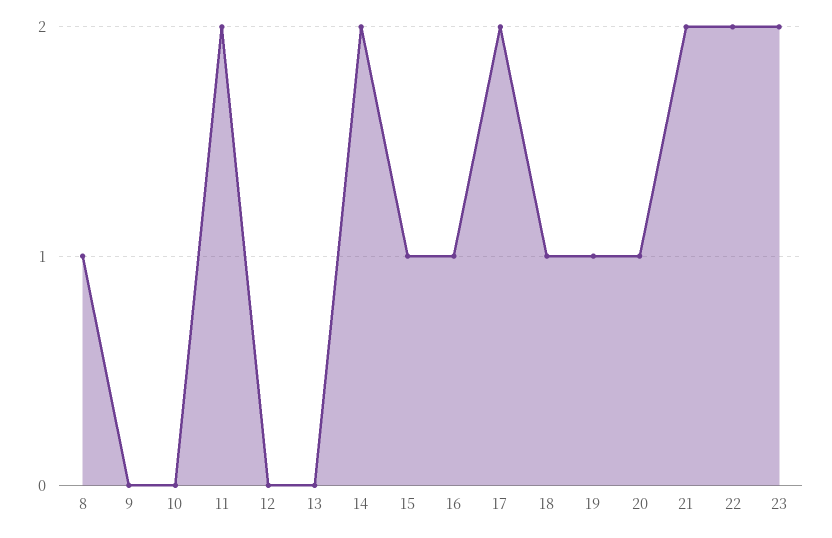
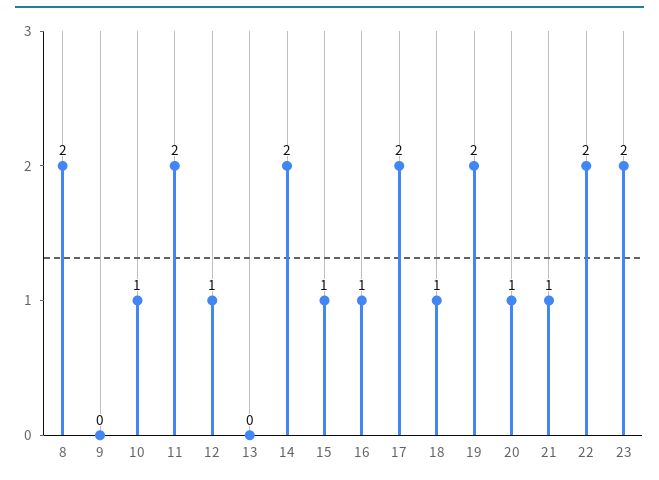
  {
-   "8": 1,
+   "8": 2,
    "9": 0,
-   "10": 0,
+   "10": 1,
    "11": 2,
-   "12": 0,
+   "12": 1,
    "13": 0,
    "14": 2,
    "15": 1,
    "16": 1,
    "17": 2,
    "18": 1,
-   "19": 1,
+   "19": 2,
    "20": 1,
-   "21": 2,
+   "21": 1,
    "22": 2,
    "23": 2
  }

